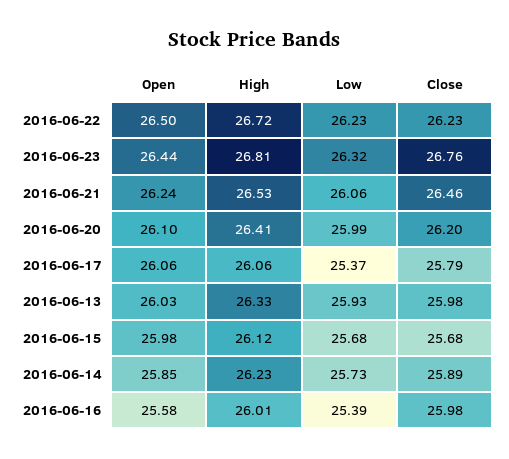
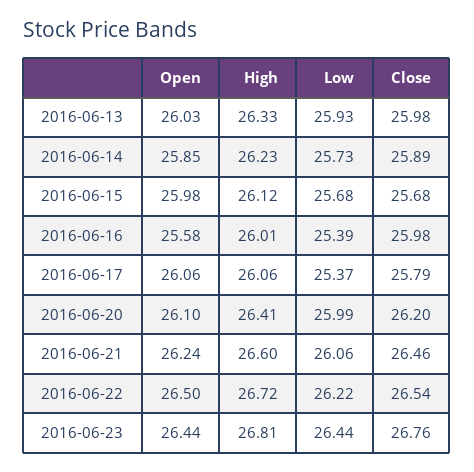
  {
    "Open": {
      "2016-06-22": 26.5,
      "2016-06-23": 26.44,
      "2016-06-21": 26.24,
      "2016-06-20": 26.1,
      "2016-06-17": 26.06,
      "2016-06-13": 26.03,
      "2016-06-15": 25.98,
      "2016-06-14": 25.85,
      "2016-06-16": 25.58
    },
    "High": {
      "2016-06-22": 26.72,
      "2016-06-23": 26.81,
-     "2016-06-21": 26.53,
+     "2016-06-21": 26.6,
      "2016-06-20": 26.41,
      "2016-06-17": 26.06,
      "2016-06-13": 26.33,
      "2016-06-15": 26.12,
      "2016-06-14": 26.23,
      "2016-06-16": 26.01
    },
    "Low": {
-     "2016-06-22": 26.23,
+     "2016-06-22": 26.22,
-     "2016-06-23": 26.32,
+     "2016-06-23": 26.44,
      "2016-06-21": 26.06,
      "2016-06-20": 25.99,
      "2016-06-17": 25.37,
      "2016-06-13": 25.93,
      "2016-06-15": 25.68,
      "2016-06-14": 25.73,
      "2016-06-16": 25.39
    },
    "Close": {
-     "2016-06-22": 26.23,
+     "2016-06-22": 26.54,
      "2016-06-23": 26.76,
      "2016-06-21": 26.46,
      "2016-06-20": 26.2,
      "2016-06-17": 25.79,
      "2016-06-13": 25.98,
      "2016-06-15": 25.68,
      "2016-06-14": 25.89,
      "2016-06-16": 25.98
    }
  }

